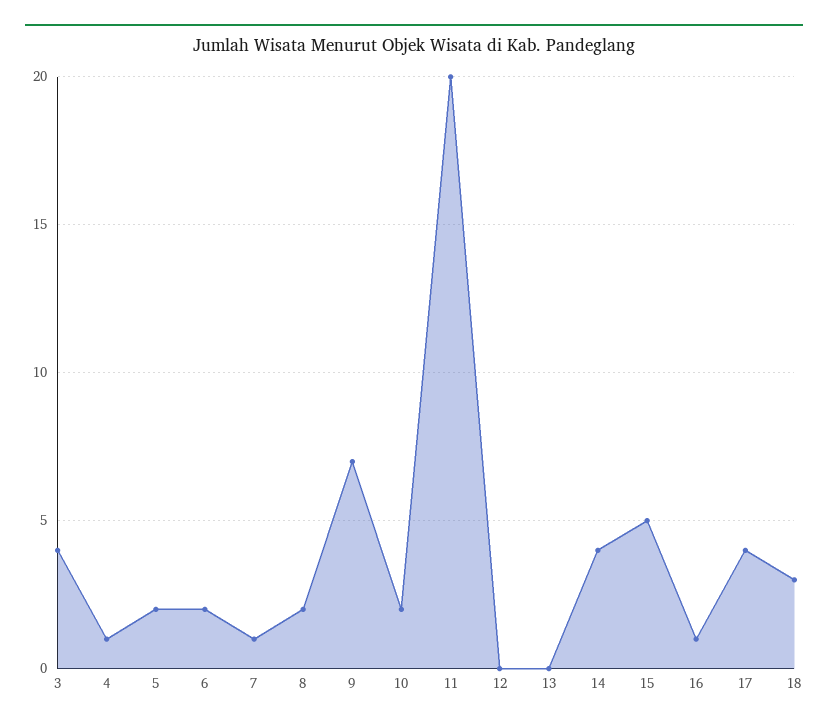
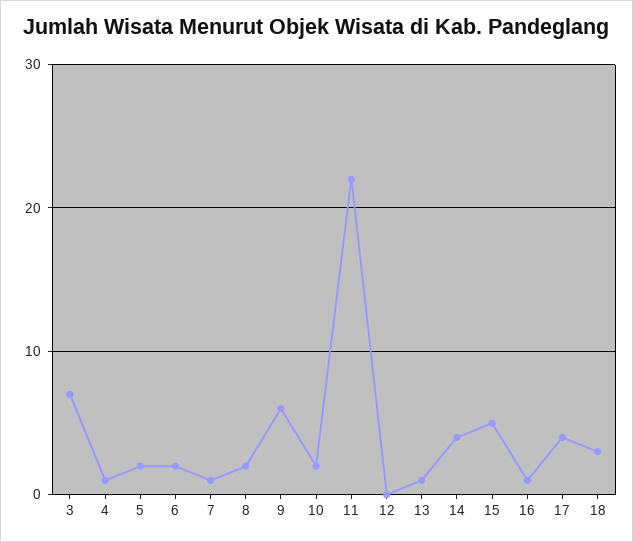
  {
-   "3": 4,
+   "3": 7,
    "4": 1,
    "5": 2,
    "6": 2,
    "7": 1,
    "8": 2,
-   "9": 7,
+   "9": 6,
    "10": 2,
-   "11": 20,
+   "11": 22,
    "12": 0,
-   "13": 0,
+   "13": 1,
    "14": 4,
    "15": 5,
    "16": 1,
    "17": 4,
    "18": 3
  }

